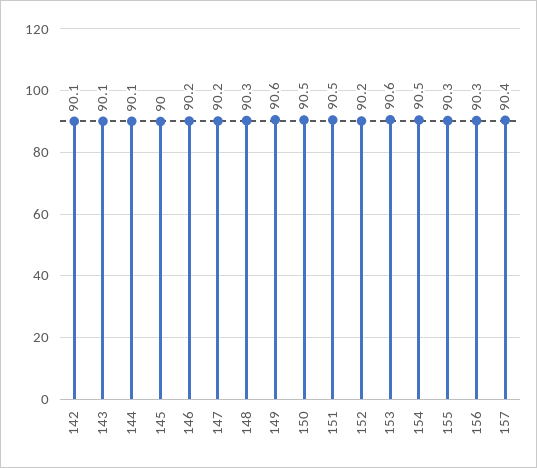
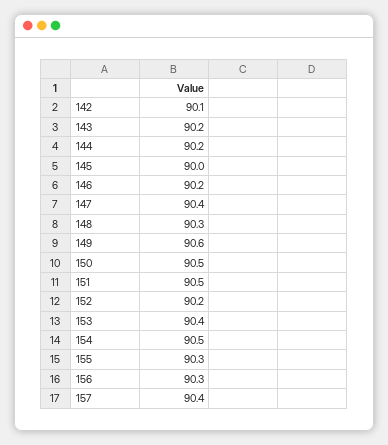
  {
    "142": 90.1,
-   "143": 90.1,
+   "143": 90.2,
-   "144": 90.1,
+   "144": 90.2,
    "145": 90,
    "146": 90.2,
-   "147": 90.2,
+   "147": 90.4,
    "148": 90.3,
    "149": 90.6,
    "150": 90.5,
    "151": 90.5,
    "152": 90.2,
-   "153": 90.6,
+   "153": 90.4,
    "154": 90.5,
    "155": 90.3,
    "156": 90.3,
    "157": 90.4
  }

